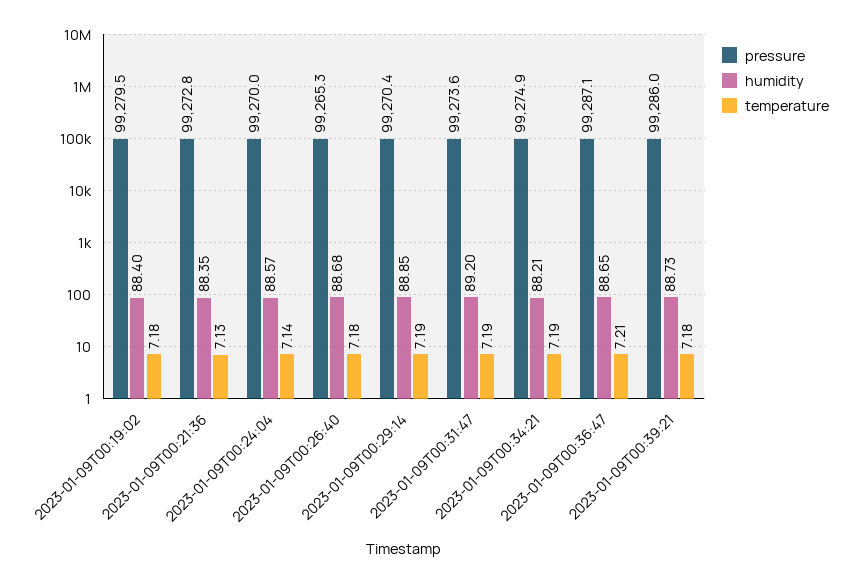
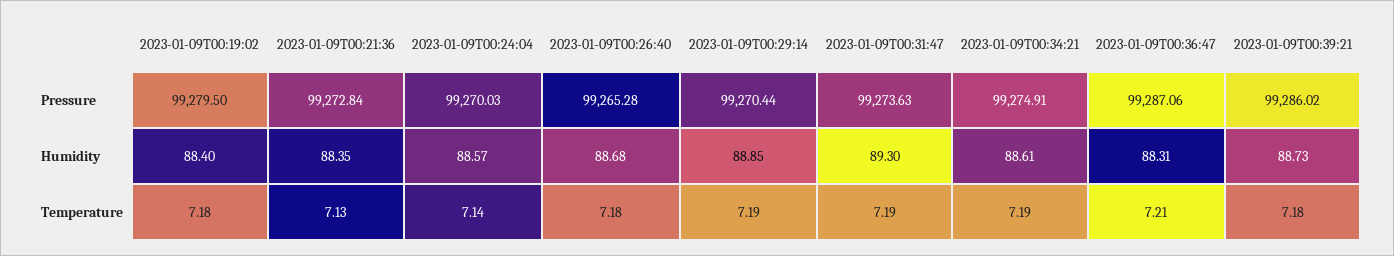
  {
    "pressure": {
      "2023-01-09T00:19:02": 99279.5,
      "2023-01-09T00:21:36": 99272.84,
      "2023-01-09T00:24:04": 99270.03,
      "2023-01-09T00:26:40": 99265.28,
      "2023-01-09T00:29:14": 99270.44,
      "2023-01-09T00:31:47": 99273.63,
      "2023-01-09T00:34:21": 99274.91,
      "2023-01-09T00:36:47": 99287.06,
      "2023-01-09T00:39:21": 99286.02
    },
    "humidity": {
      "2023-01-09T00:19:02": 88.4,
      "2023-01-09T00:21:36": 88.35,
      "2023-01-09T00:24:04": 88.57,
      "2023-01-09T00:26:40": 88.68,
      "2023-01-09T00:29:14": 88.85,
-     "2023-01-09T00:31:47": 89.2,
+     "2023-01-09T00:31:47": 89.3,
-     "2023-01-09T00:34:21": 88.21,
+     "2023-01-09T00:34:21": 88.61,
-     "2023-01-09T00:36:47": 88.65,
+     "2023-01-09T00:36:47": 88.31,
      "2023-01-09T00:39:21": 88.73
    },
    "temperature": {
      "2023-01-09T00:19:02": 7.18,
      "2023-01-09T00:21:36": 7.13,
      "2023-01-09T00:24:04": 7.14,
      "2023-01-09T00:26:40": 7.18,
      "2023-01-09T00:29:14": 7.19,
      "2023-01-09T00:31:47": 7.19,
      "2023-01-09T00:34:21": 7.19,
      "2023-01-09T00:36:47": 7.21,
      "2023-01-09T00:39:21": 7.18
    }
  }

